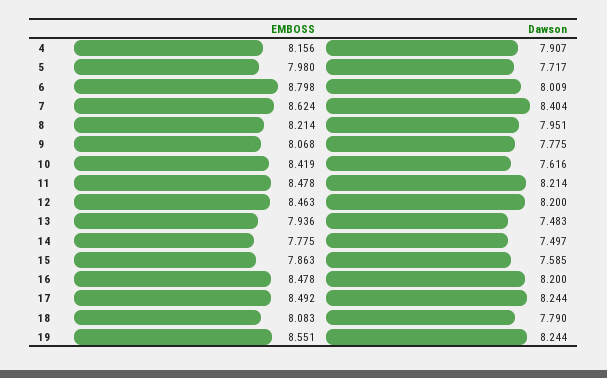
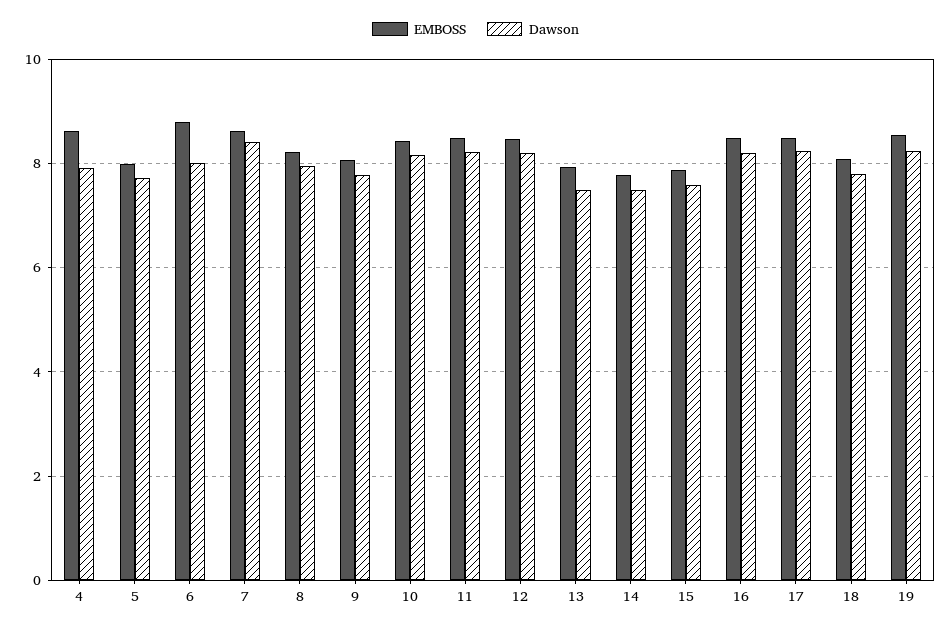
  {
    "EMBOSS": {
-     "4": 8.156,
+     "4": 8.6,
      "5": 7.98,
      "6": 8.798,
      "7": 8.624,
      "8": 8.214,
      "9": 8.068,
      "10": 8.419,
      "11": 8.478,
      "12": 8.463,
      "13": 7.936,
      "14": 7.775,
      "15": 7.863,
      "16": 8.478,
      "17": 8.492,
      "18": 8.083,
      "19": 8.551
    },
    "Dawson": {
      "4": 7.907,
      "5": 7.717,
      "6": 8.009,
      "7": 8.404,
      "8": 7.951,
      "9": 7.775,
-     "10": 7.616,
+     "10": 8.2,
      "11": 8.214,
      "12": 8.2,
      "13": 7.483,
      "14": 7.497,
      "15": 7.585,
      "16": 8.2,
      "17": 8.244,
      "18": 7.79,
      "19": 8.244
    }
  }

